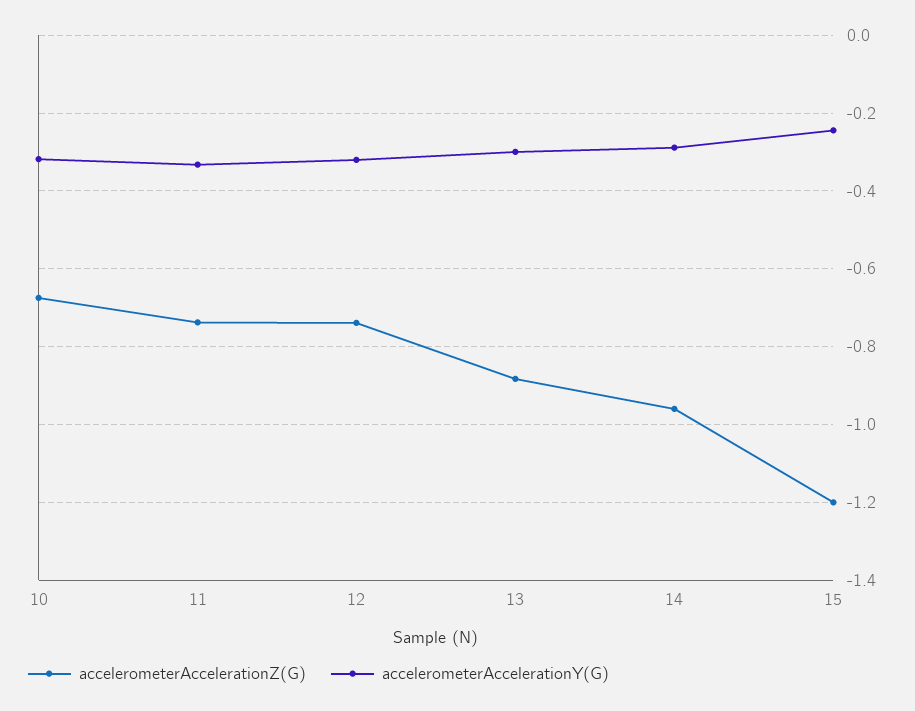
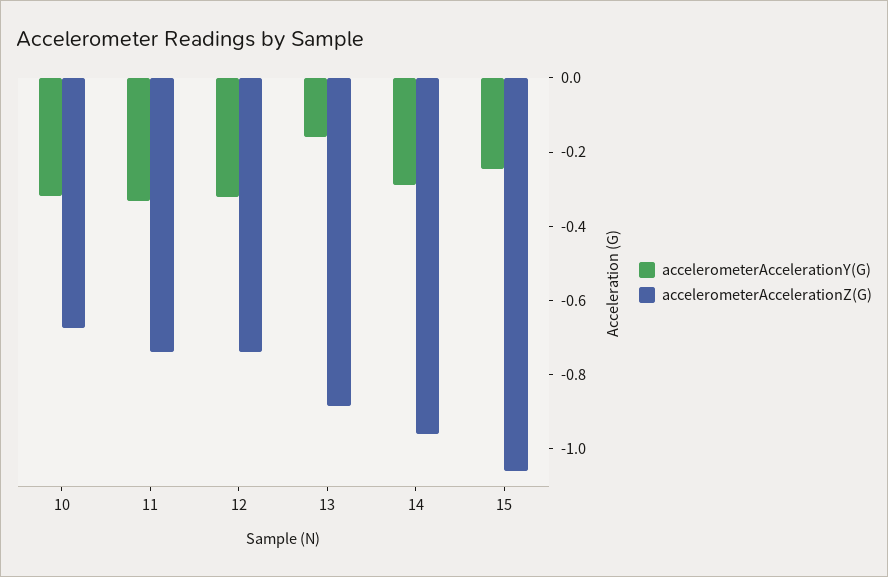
  {
    "accelerometerAccelerationZ(G)": {
      "10": -0.68,
      "11": -0.74,
      "12": -0.74,
      "13": -0.88,
      "14": -0.96,
-     "15": -1.2
+     "15": -1.05
    },
    "accelerometerAccelerationY(G)": {
      "10": -0.32,
      "11": -0.34,
      "12": -0.32,
-     "13": -0.3,
+     "13": -0.15,
      "14": -0.28,
      "15": -0.24
    }
  }

